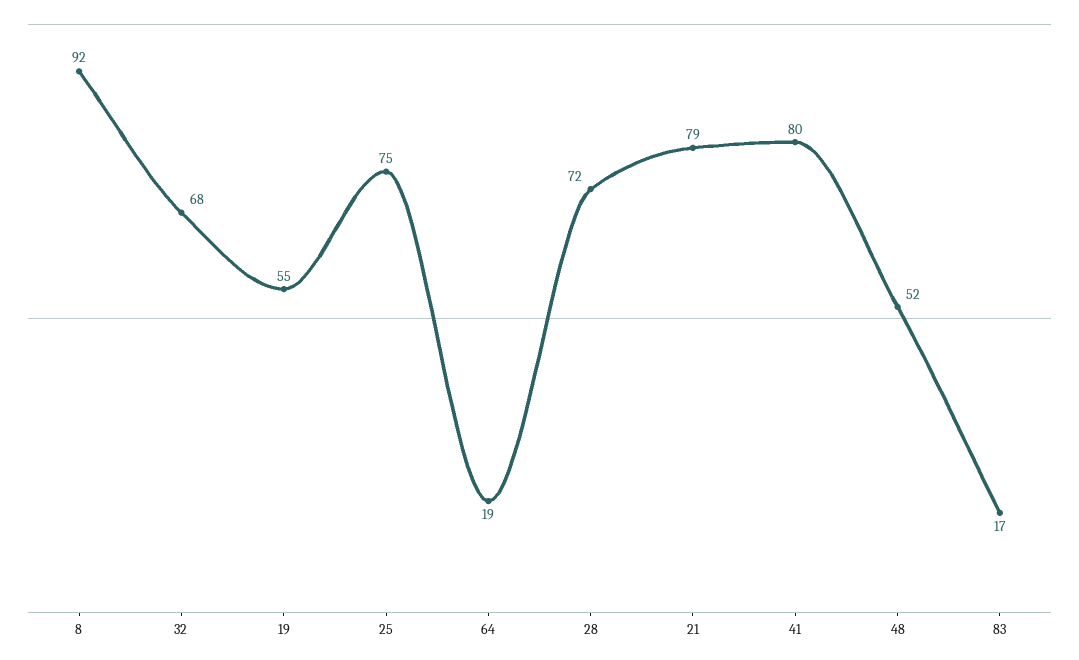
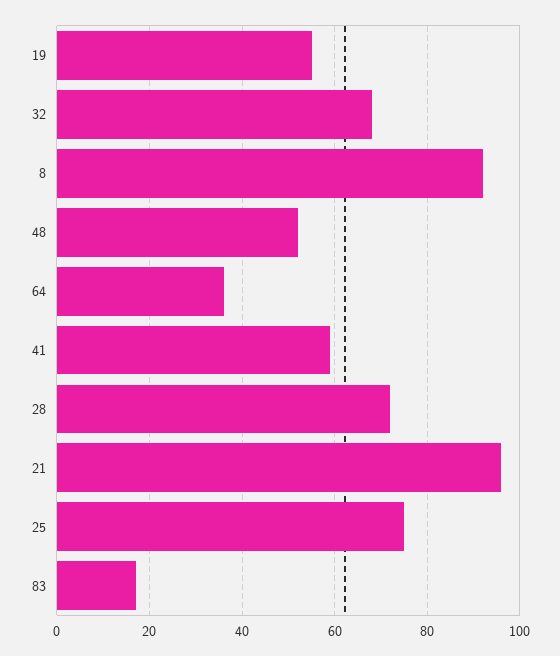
  {
    "8": 92,
    "32": 68,
    "19": 55,
    "25": 75,
-   "64": 19,
+   "64": 35,
    "28": 72,
-   "21": 79,
+   "21": 95,
-   "41": 80,
+   "41": 60,
    "48": 52,
    "83": 17
  }

